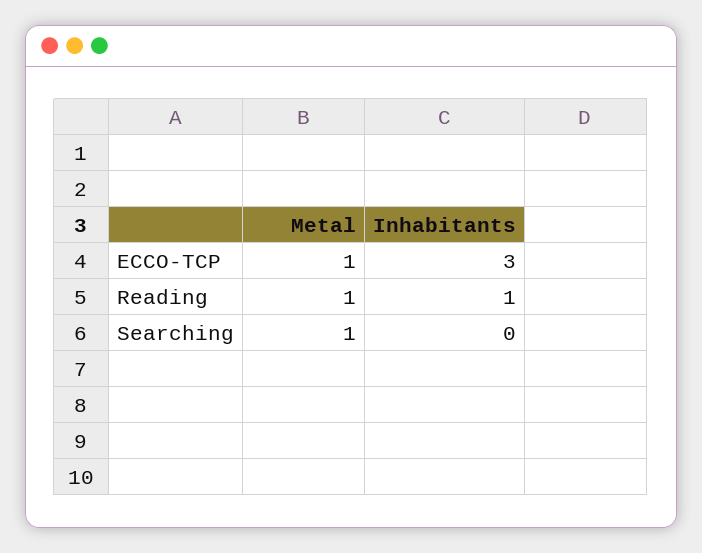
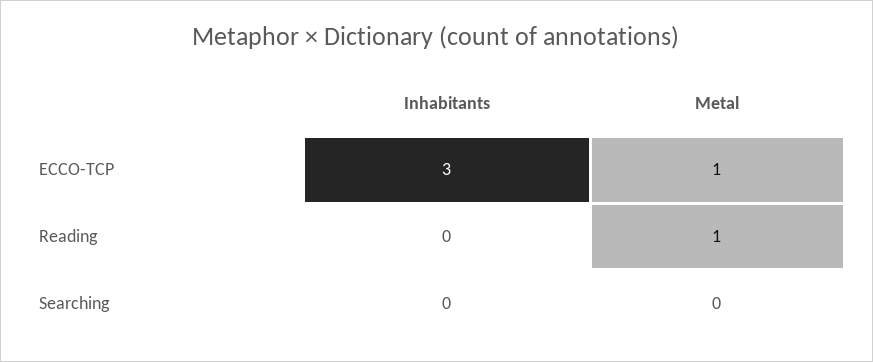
  {
    "Metal": {
      "ECCO-TCP": 1,
      "Reading": 1,
-     "Searching": 1
+     "Searching": 0
    },
    "Inhabitants": {
      "ECCO-TCP": 3,
-     "Reading": 1,
+     "Reading": 0,
      "Searching": 0
    }
  }

